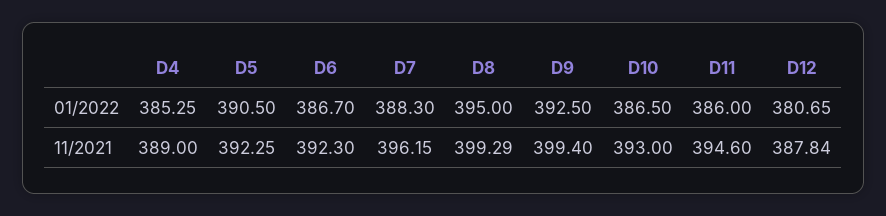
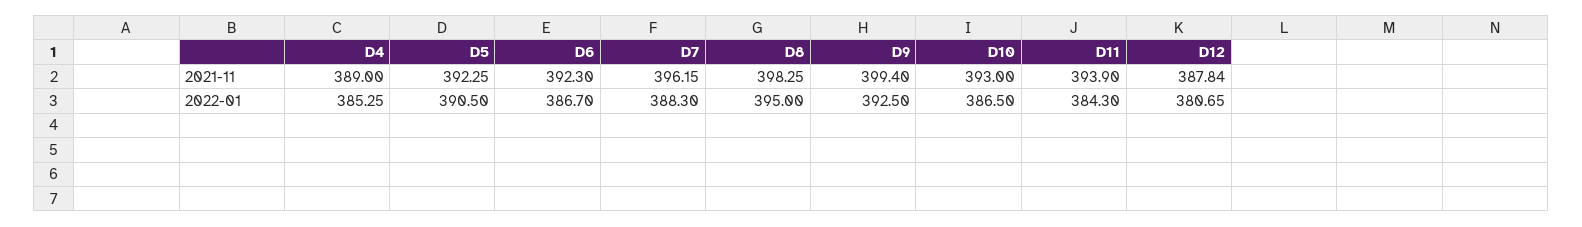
  {
    "D4": {
      "01/2022": 385.25,
      "11/2021": 389
    },
    "D5": {
      "01/2022": 390.5,
      "11/2021": 392.25
    },
    "D6": {
      "01/2022": 386.7,
      "11/2021": 392.3
    },
    "D7": {
      "01/2022": 388.3,
      "11/2021": 396.15
    },
    "D8": {
      "01/2022": 395,
-     "11/2021": 399.29
+     "11/2021": 398.25
    },
    "D9": {
      "01/2022": 392.5,
      "11/2021": 399.4
    },
    "D10": {
      "01/2022": 386.5,
      "11/2021": 393
    },
    "D11": {
-     "01/2022": 386,
+     "01/2022": 384.3,
-     "11/2021": 394.6
+     "11/2021": 393.9
    },
    "D12": {
      "01/2022": 380.65,
      "11/2021": 387.84
    }
  }

